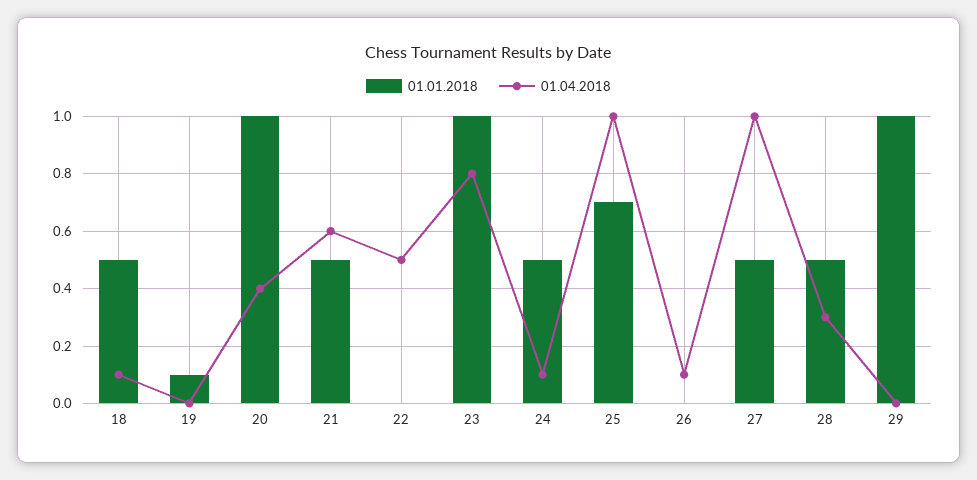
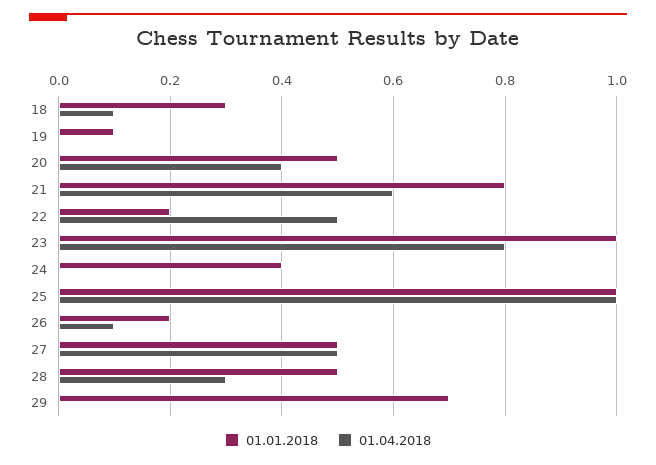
  {
    "01.01.2018": {
-     "18": 0.5,
+     "18": 0.3,
      "19": 0.1,
-     "20": 1,
+     "20": 0.5,
-     "21": 0.5,
+     "21": 0.8,
-     "22": 0,
+     "22": 0.2,
      "23": 1,
-     "24": 0.5,
+     "24": 0.4,
-     "25": 0.7,
+     "25": 1,
-     "26": 0,
+     "26": 0.2,
      "27": 0.5,
      "28": 0.5,
-     "29": 1
+     "29": 0.7
    },
    "01.04.2018": {
      "18": 0.1,
      "19": 0,
      "20": 0.4,
      "21": 0.6,
      "22": 0.5,
      "23": 0.8,
-     "24": 0.1,
+     "24": 0,
      "25": 1,
      "26": 0.1,
-     "27": 1,
+     "27": 0.5,
      "28": 0.3,
      "29": 0
    }
  }

